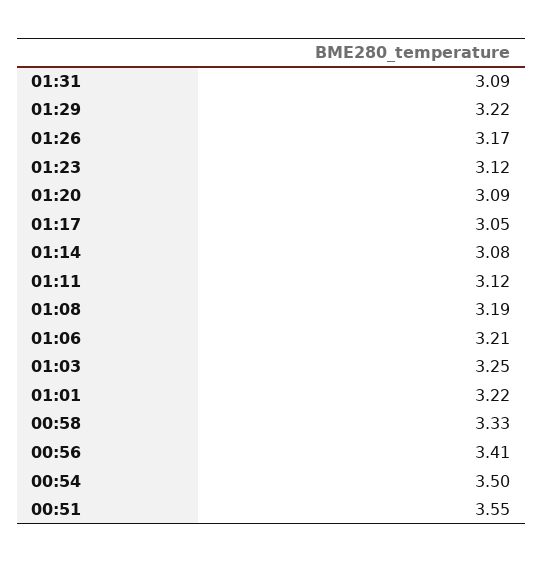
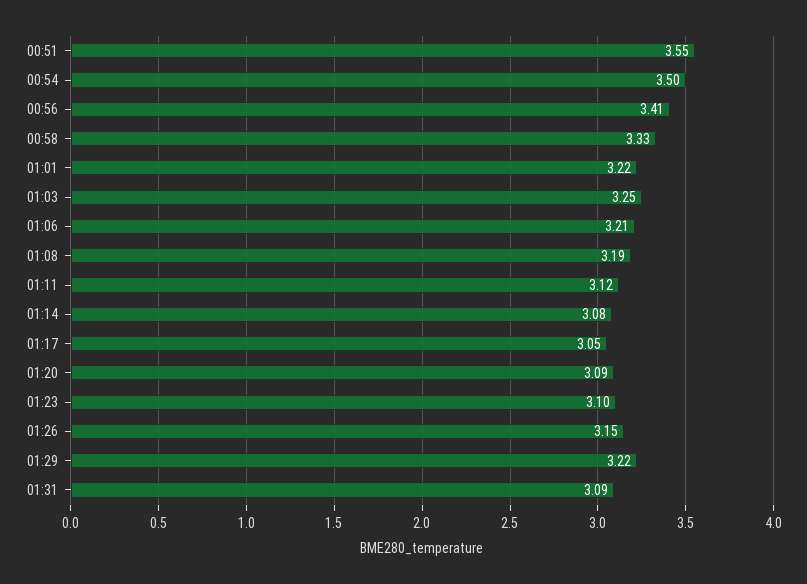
  {
    "01:31": 3.09,
    "01:29": 3.22,
-   "01:26": 3.17,
+   "01:26": 3.15,
-   "01:23": 3.12,
+   "01:23": 3.1,
    "01:20": 3.09,
    "01:17": 3.05,
    "01:14": 3.08,
    "01:11": 3.12,
    "01:08": 3.19,
    "01:06": 3.21,
    "01:03": 3.25,
    "01:01": 3.22,
    "00:58": 3.33,
    "00:56": 3.41,
    "00:54": 3.5,
    "00:51": 3.55
  }

